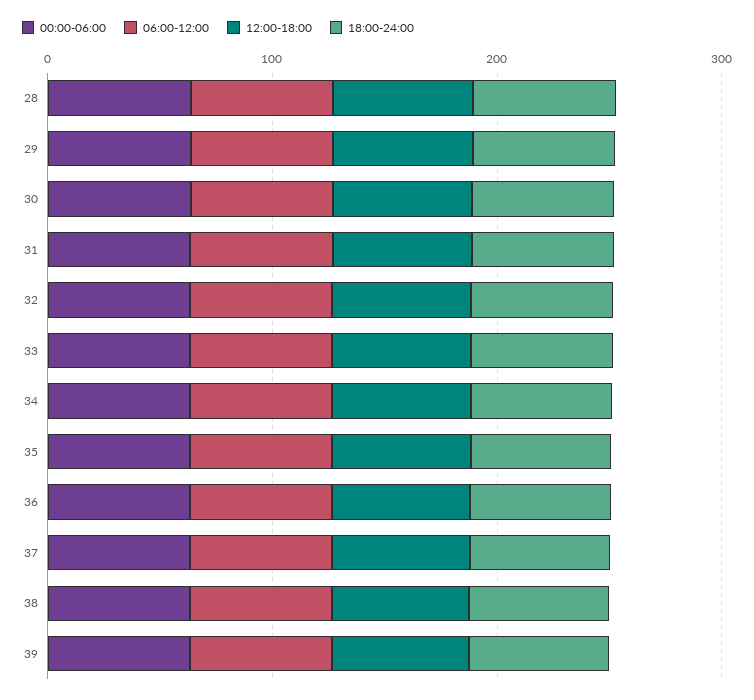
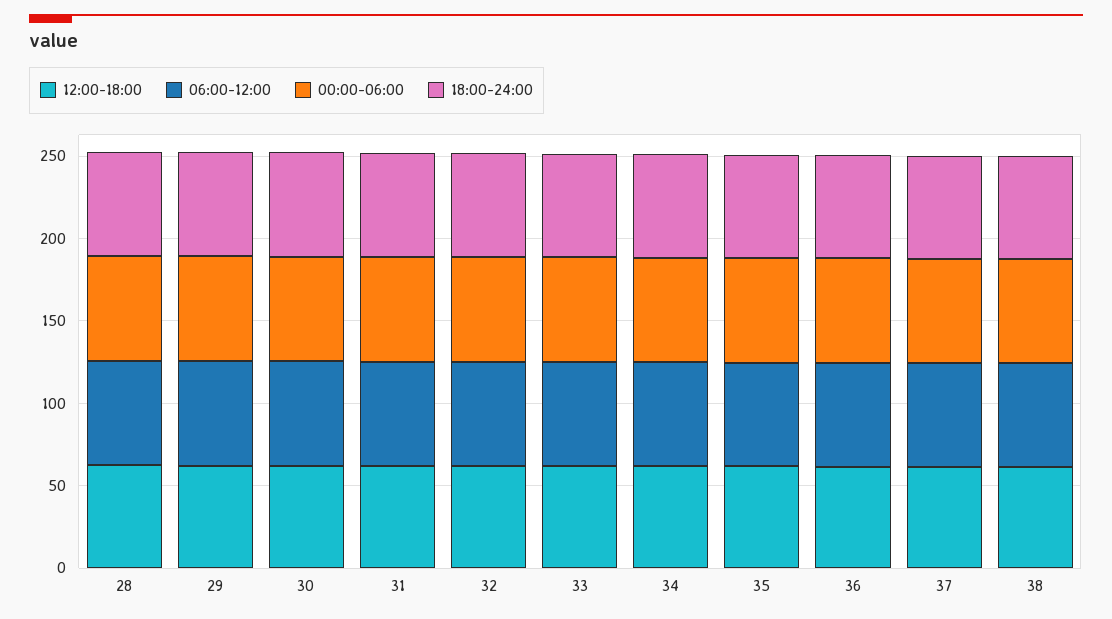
  {
    "00:00-06:00": {
      "28": 60,
      "29": 60,
      "30": 60,
      "31": 60,
      "32": 60,
      "33": 60,
      "34": 60,
      "35": 60,
      "36": 60,
      "37": 60,
-     "38": 60,
+     "38": 60
-     "39": 60
    },
    "06:00-12:00": {
      "28": 60,
      "29": 60,
      "30": 60,
      "31": 60,
      "32": 60,
      "33": 60,
      "34": 60,
      "35": 60,
      "36": 60,
      "37": 60,
-     "38": 60,
+     "38": 60
-     "39": 60
    },
    "12:00-18:00": {
      "28": 60,
      "29": 60,
      "30": 60,
      "31": 60,
      "32": 60,
      "33": 60,
      "34": 60,
      "35": 60,
      "36": 60,
      "37": 60,
-     "38": 60,
+     "38": 60
-     "39": 60
    },
    "18:00-24:00": {
      "28": 60,
      "29": 60,
      "30": 60,
      "31": 60,
      "32": 60,
      "33": 60,
      "34": 60,
      "35": 60,
      "36": 60,
      "37": 60,
-     "38": 60,
+     "38": 60
-     "39": 60
    }
  }

